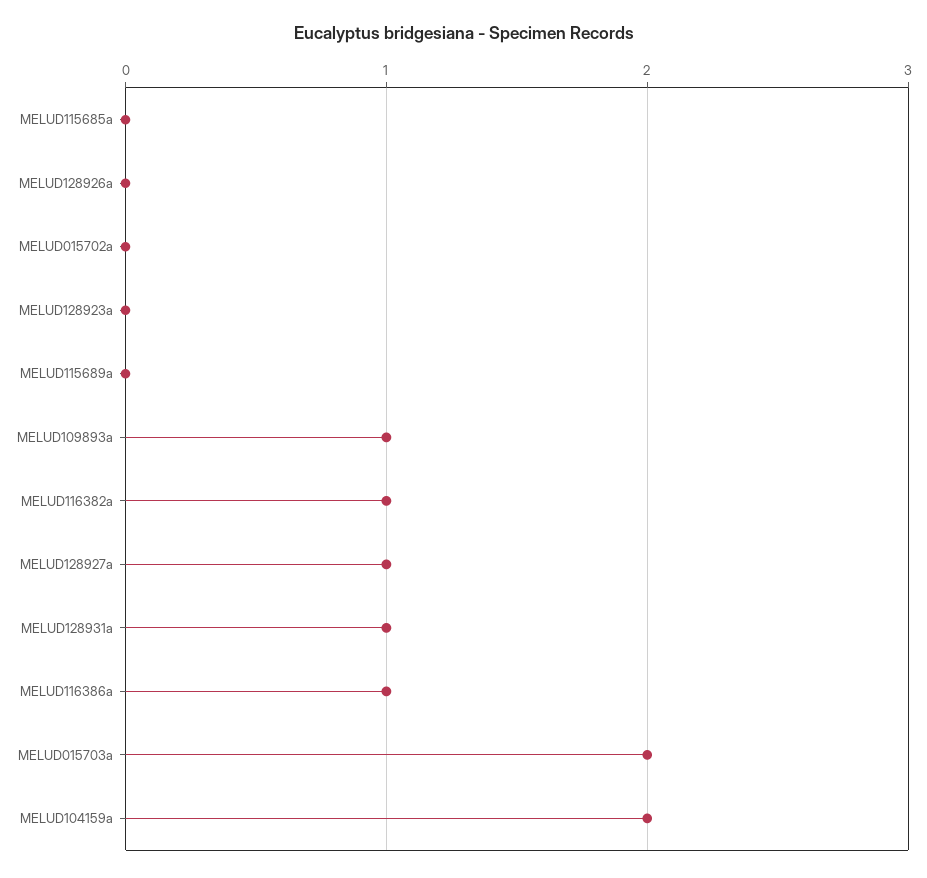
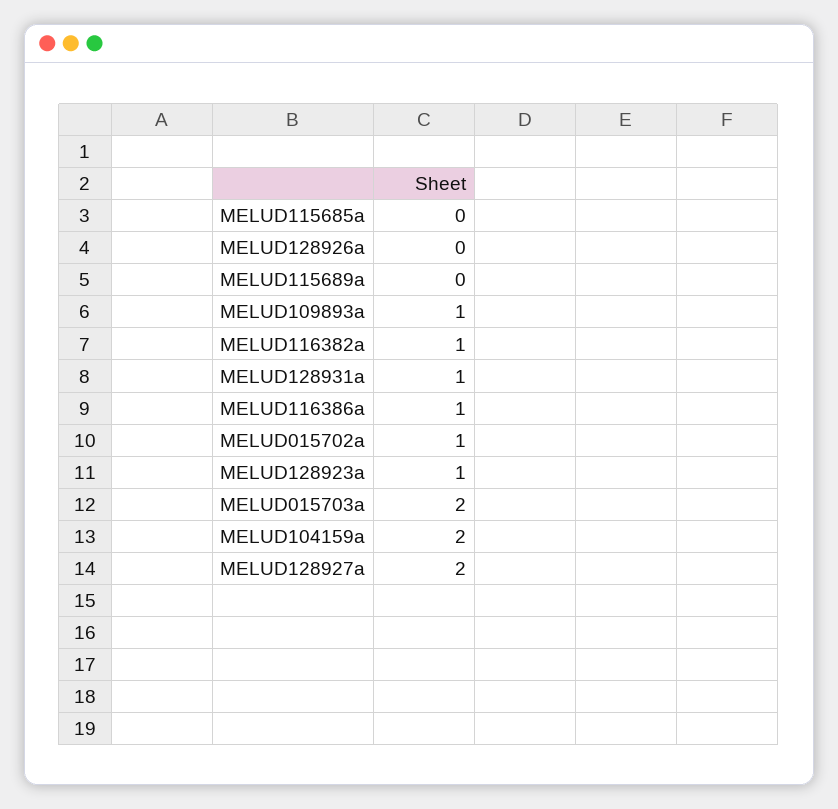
  {
    "MELUD115685a": 0,
    "MELUD128926a": 0,
-   "MELUD015702a": 0,
+   "MELUD015702a": 1,
-   "MELUD128923a": 0,
+   "MELUD128923a": 1,
    "MELUD115689a": 0,
    "MELUD109893a": 1,
    "MELUD116382a": 1,
-   "MELUD128927a": 1,
+   "MELUD128927a": 2,
    "MELUD128931a": 1,
    "MELUD116386a": 1,
    "MELUD015703a": 2,
    "MELUD104159a": 2
  }

